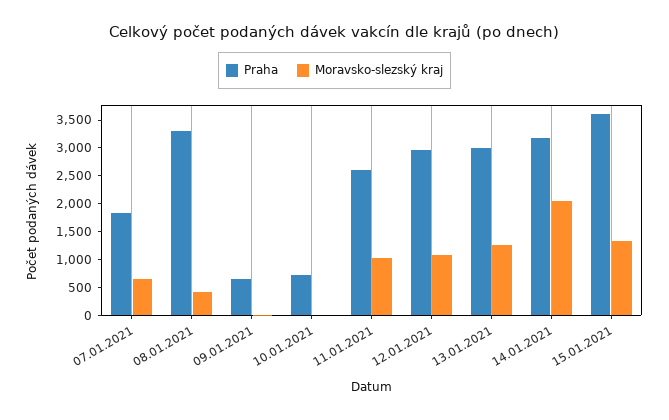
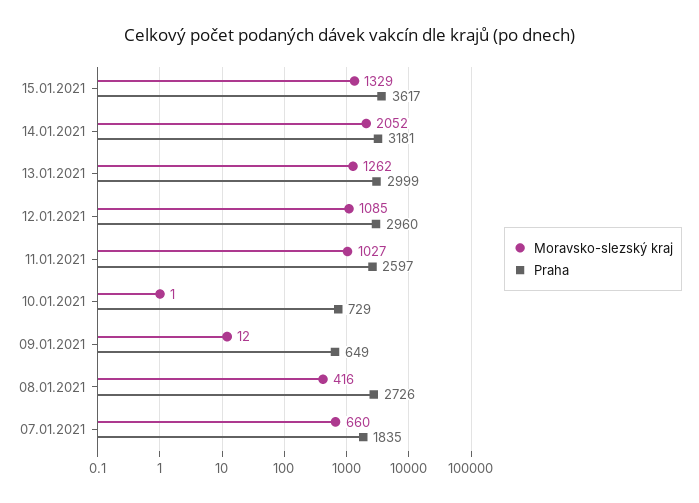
  {
    "Praha": {
      "07.01.2021": 1835,
-     "08.01.2021": 3250,
+     "08.01.2021": 2726,
      "09.01.2021": 649,
      "10.01.2021": 729,
      "11.01.2021": 2597,
      "12.01.2021": 2960,
      "13.01.2021": 2999,
      "14.01.2021": 3181,
      "15.01.2021": 3617
    },
    "Moravsko-slezský kraj": {
      "07.01.2021": 660,
      "08.01.2021": 416,
      "09.01.2021": 12,
      "10.01.2021": 1,
      "11.01.2021": 1027,
      "12.01.2021": 1085,
      "13.01.2021": 1262,
      "14.01.2021": 2052,
      "15.01.2021": 1329
    }
  }

